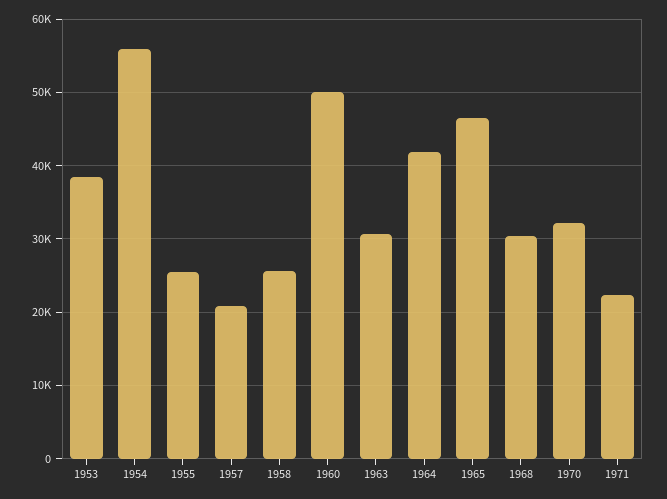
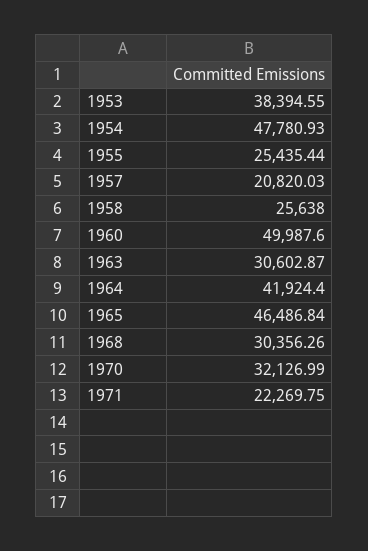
  {
    "1953": 38394.55,
-   "1954": 56000,
+   "1954": 47780.93,
    "1955": 25435.44,
    "1957": 20820.03,
    "1958": 25638,
    "1960": 49987.6,
    "1963": 30602.87,
    "1964": 41924.4,
    "1965": 46486.84,
    "1968": 30356.26,
    "1970": 32126.99,
    "1971": 22269.75
  }

